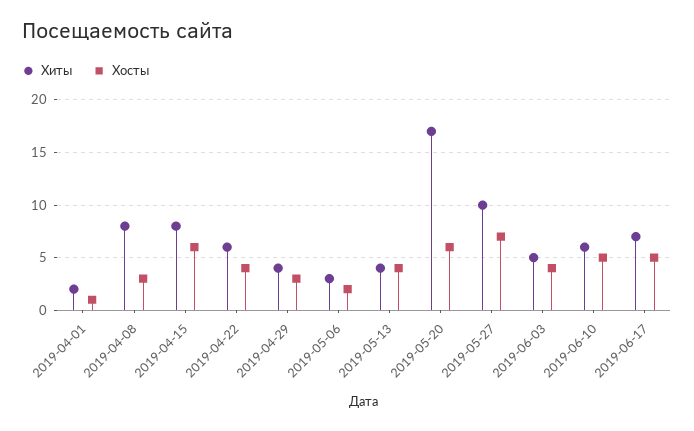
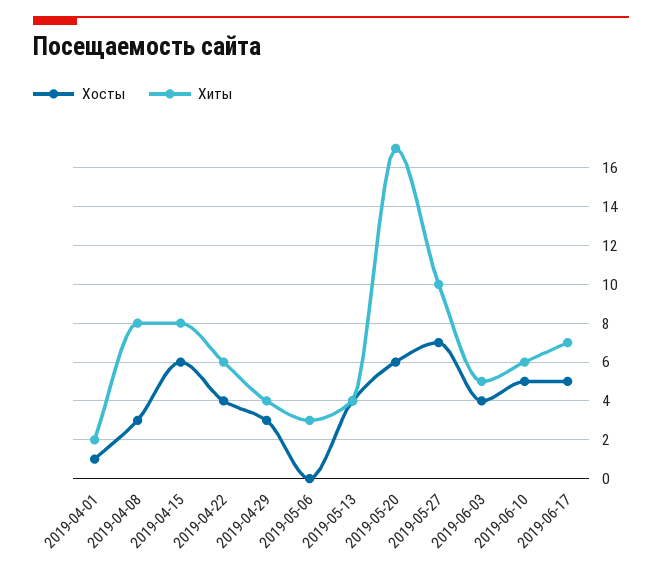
  {
    "Хиты": {
      "2019-04-01": 2,
      "2019-04-08": 8,
      "2019-04-15": 8,
      "2019-04-22": 6,
      "2019-04-29": 4,
      "2019-05-06": 3,
      "2019-05-13": 4,
      "2019-05-20": 17,
      "2019-05-27": 10,
      "2019-06-03": 5,
      "2019-06-10": 6,
      "2019-06-17": 7
    },
    "Хосты": {
      "2019-04-01": 1,
      "2019-04-08": 3,
      "2019-04-15": 6,
      "2019-04-22": 4,
      "2019-04-29": 3,
-     "2019-05-06": 2,
+     "2019-05-06": 0,
      "2019-05-13": 4,
      "2019-05-20": 6,
      "2019-05-27": 7,
      "2019-06-03": 4,
      "2019-06-10": 5,
      "2019-06-17": 5
    }
  }

